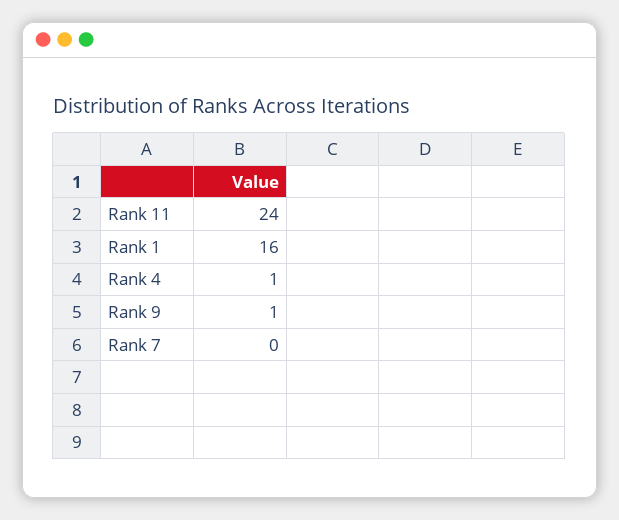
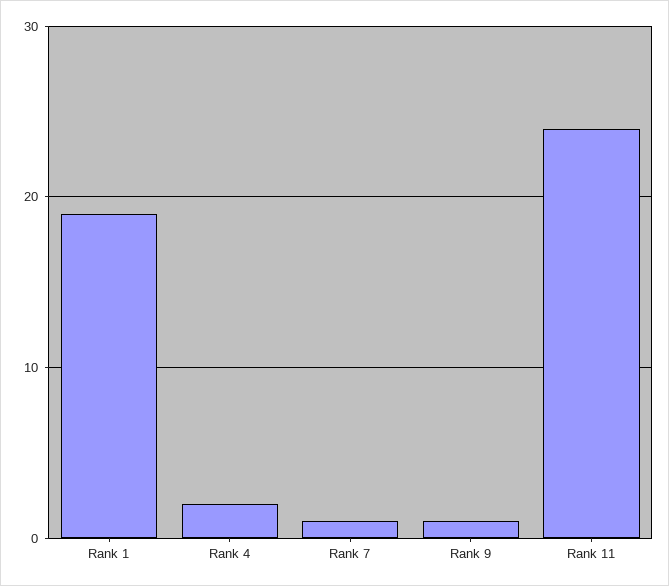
  {
    "Rank 11": 24,
-   "Rank 1": 16,
+   "Rank 1": 19,
-   "Rank 4": 1,
+   "Rank 4": 2,
    "Rank 9": 1,
-   "Rank 7": 0
+   "Rank 7": 1
  }

